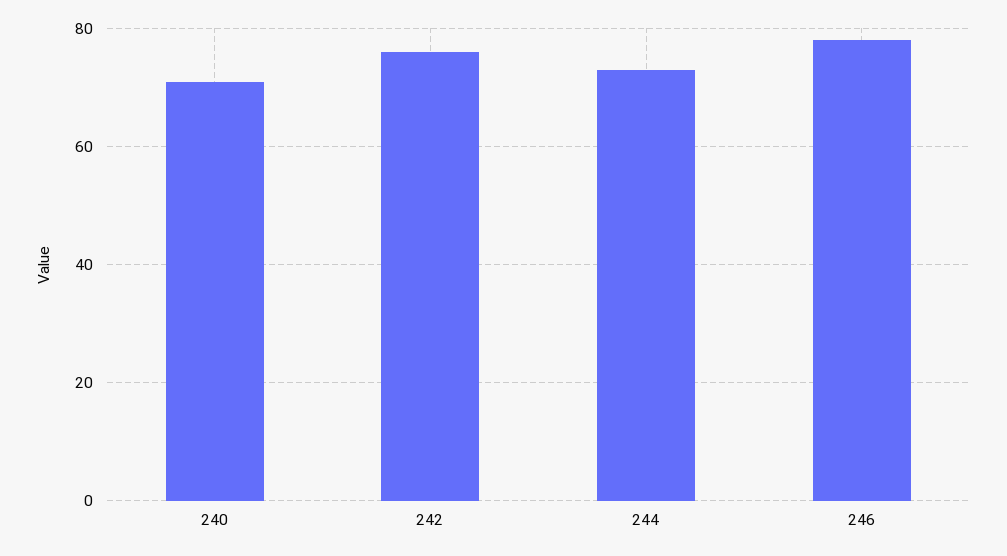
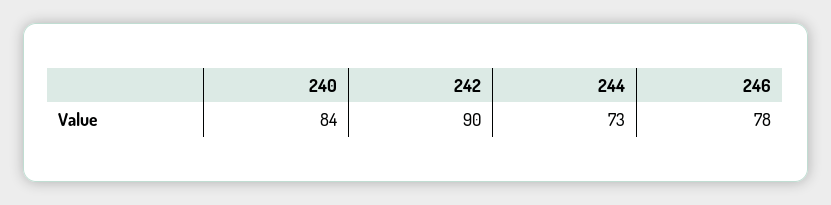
  {
-   "240": 70,
+   "240": 84,
-   "242": 75,
+   "242": 90,
    "244": 73,
    "246": 78
  }

